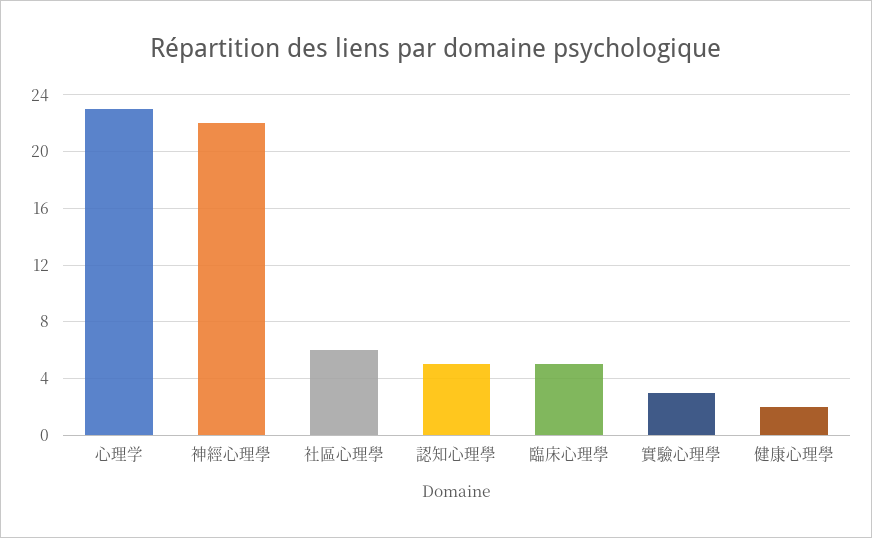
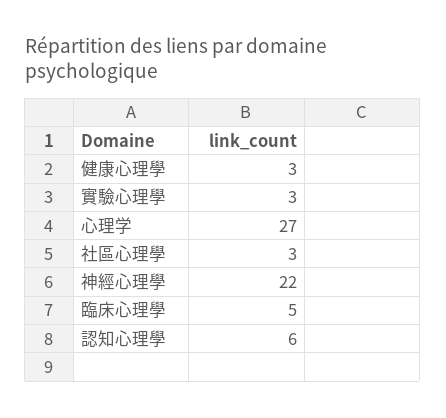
  {
-   "心理学": 23,
+   "心理学": 27,
    "神經心理學": 22,
-   "社區心理學": 6,
+   "社區心理學": 3,
-   "認知心理學": 5,
+   "認知心理學": 6,
    "臨床心理學": 5,
    "實驗心理學": 3,
-   "健康心理學": 2
+   "健康心理學": 3
  }

